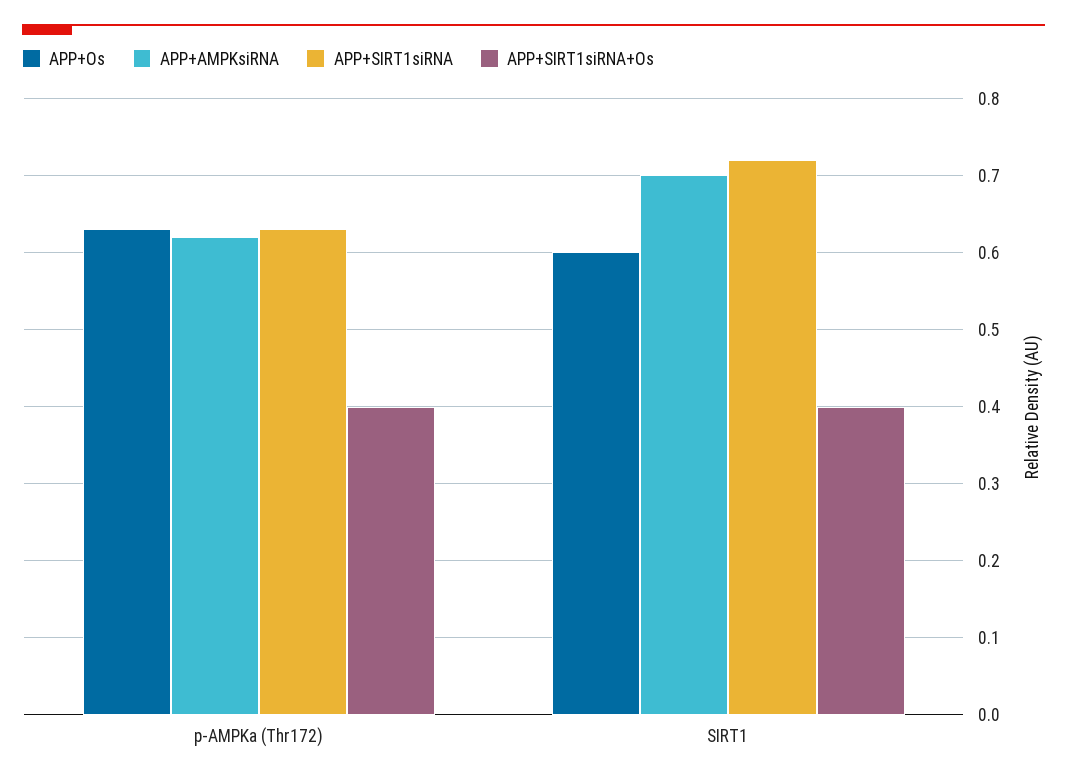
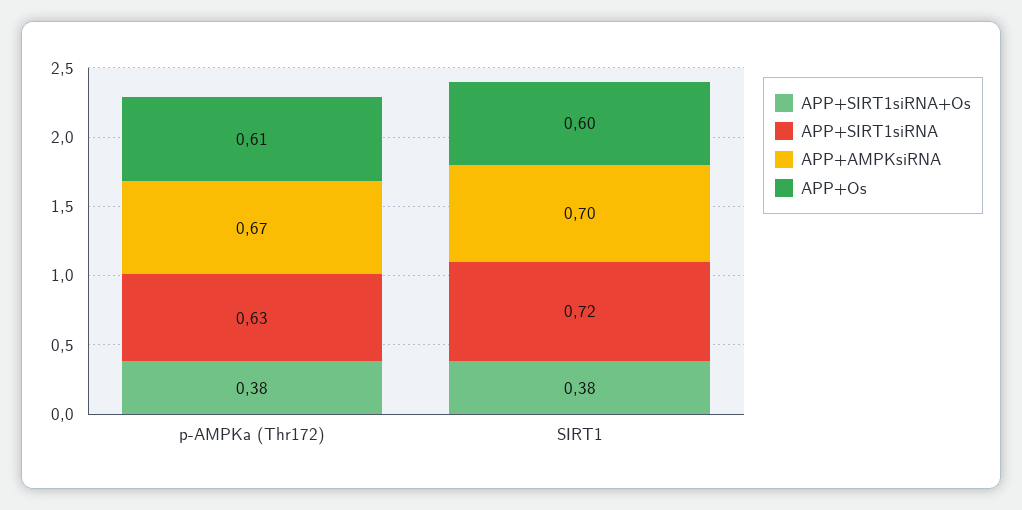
  {
    "APP+Os": {
-     "p-AMPKa (Thr172)": 0.63,
+     "p-AMPKa (Thr172)": 0.61,
      "SIRT1": 0.6
    },
    "APP+AMPKsiRNA": {
-     "p-AMPKa (Thr172)": 0.62,
+     "p-AMPKa (Thr172)": 0.67,
      "SIRT1": 0.7
    },
    "APP+SIRT1siRNA": {
      "p-AMPKa (Thr172)": 0.63,
      "SIRT1": 0.72
    },
    "APP+SIRT1siRNA+Os": {
-     "p-AMPKa (Thr172)": 0.4,
+     "p-AMPKa (Thr172)": 0.38,
-     "SIRT1": 0.4
+     "SIRT1": 0.38
    }
  }

